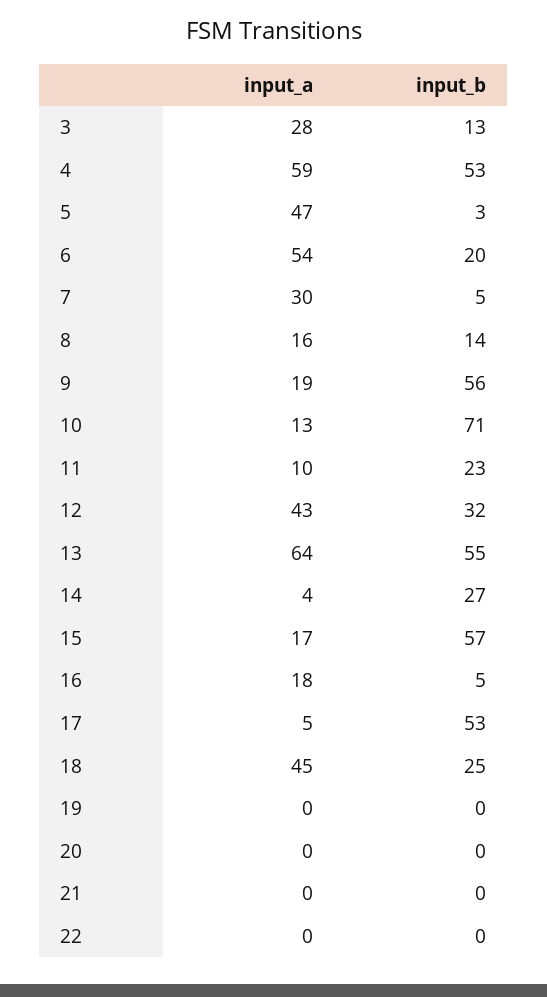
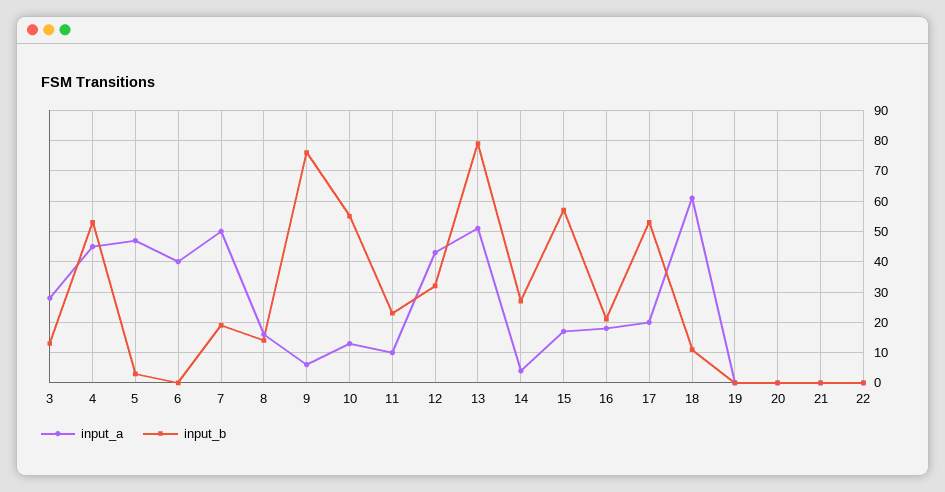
  {
    "input_a": {
      "3": 28,
-     "4": 59,
+     "4": 45,
      "5": 47,
-     "6": 54,
+     "6": 40,
-     "7": 30,
+     "7": 50,
      "8": 16,
-     "9": 19,
+     "9": 5,
      "10": 13,
      "11": 10,
      "12": 43,
-     "13": 64,
+     "13": 50,
      "14": 4,
      "15": 17,
      "16": 18,
-     "17": 5,
+     "17": 20,
-     "18": 45,
+     "18": 60,
      "19": 0,
      "20": 0,
      "21": 0,
      "22": 0
    },
    "input_b": {
      "3": 13,
      "4": 53,
      "5": 3,
-     "6": 20,
+     "6": 0,
-     "7": 5,
+     "7": 20,
      "8": 14,
-     "9": 56,
+     "9": 75,
-     "10": 71,
+     "10": 55,
      "11": 23,
      "12": 32,
-     "13": 55,
+     "13": 80,
      "14": 27,
      "15": 57,
-     "16": 5,
+     "16": 20,
      "17": 53,
-     "18": 25,
+     "18": 10,
      "19": 0,
      "20": 0,
      "21": 0,
      "22": 0
    }
  }

